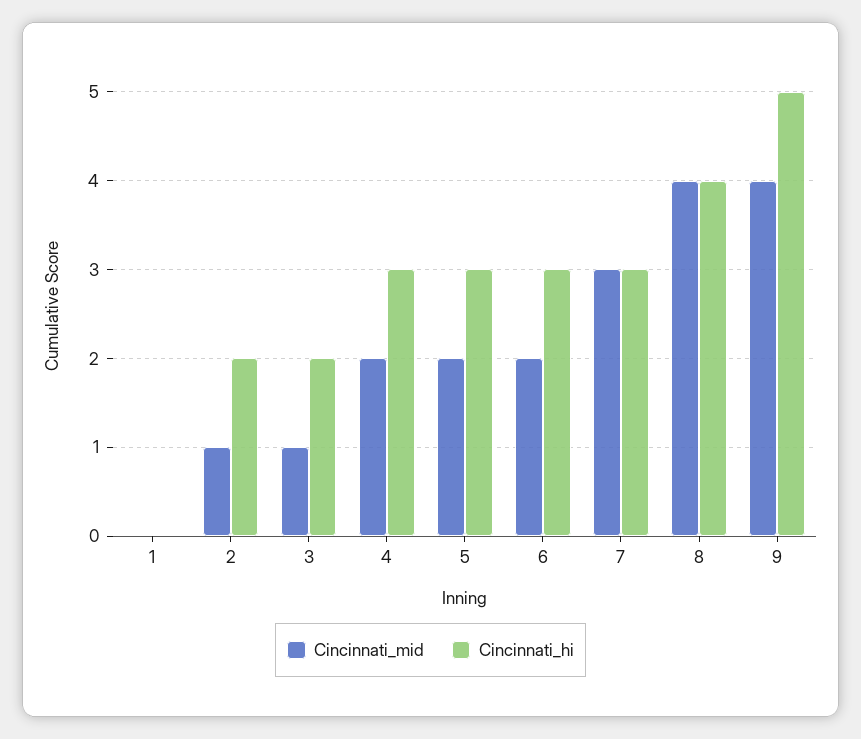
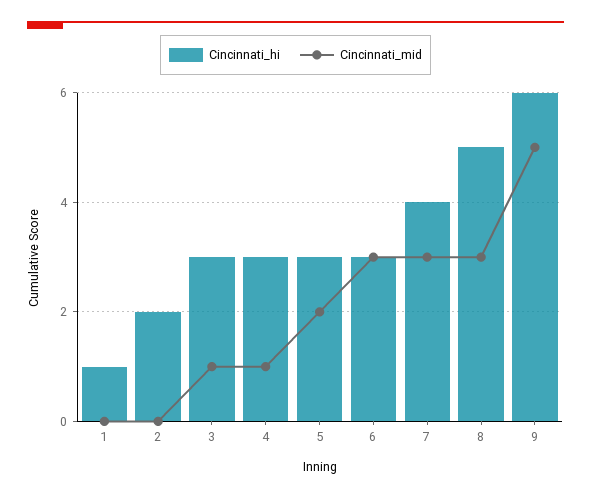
  {
    "Cincinnati_mid": {
      "1": 0,
-     "2": 1,
+     "2": 0,
      "3": 1,
-     "4": 2,
+     "4": 1,
      "5": 2,
-     "6": 2,
+     "6": 3,
      "7": 3,
-     "8": 4,
+     "8": 3,
-     "9": 4
+     "9": 5
    },
    "Cincinnati_hi": {
-     "1": 0,
+     "1": 1,
      "2": 2,
-     "3": 2,
+     "3": 3,
      "4": 3,
      "5": 3,
      "6": 3,
-     "7": 3,
+     "7": 4,
-     "8": 4,
+     "8": 5,
-     "9": 5
+     "9": 6
    }
  }

